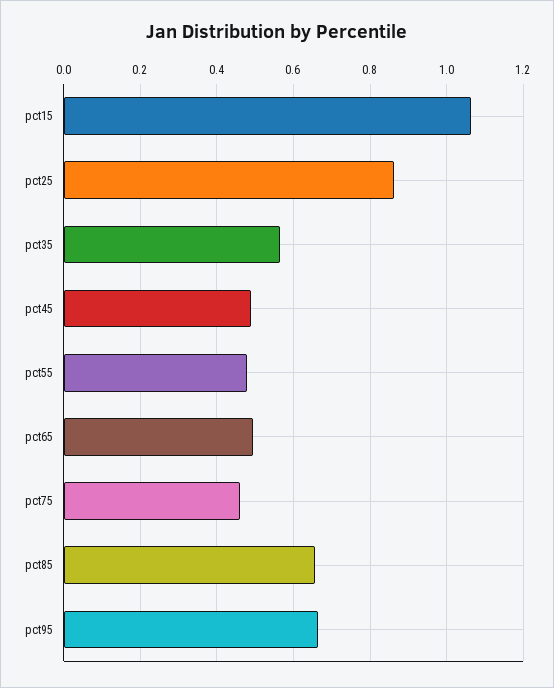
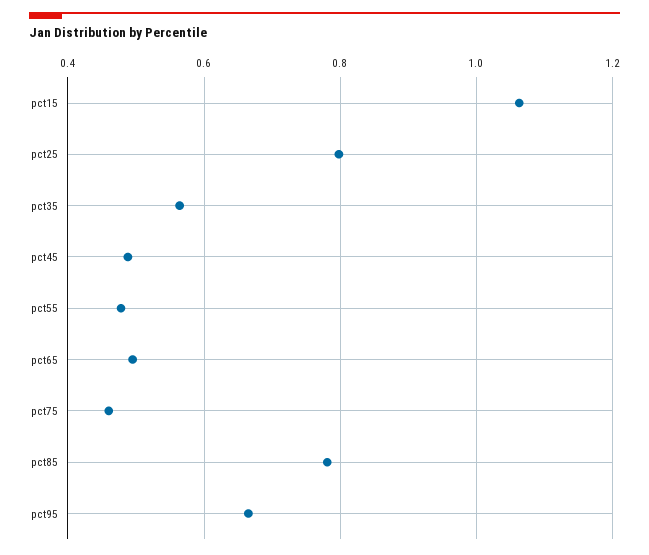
  {
    "pct15": 1.06,
-   "pct25": 0.86,
+   "pct25": 0.8,
    "pct35": 0.56,
    "pct45": 0.48,
    "pct55": 0.48,
    "pct65": 0.5,
    "pct75": 0.46,
-   "pct85": 0.66,
+   "pct85": 0.78,
    "pct95": 0.66
  }

